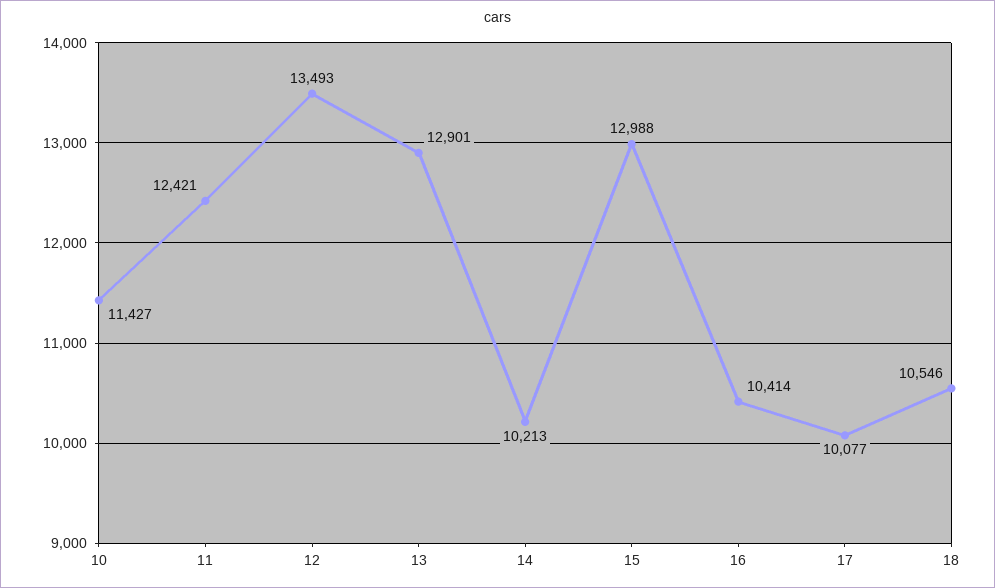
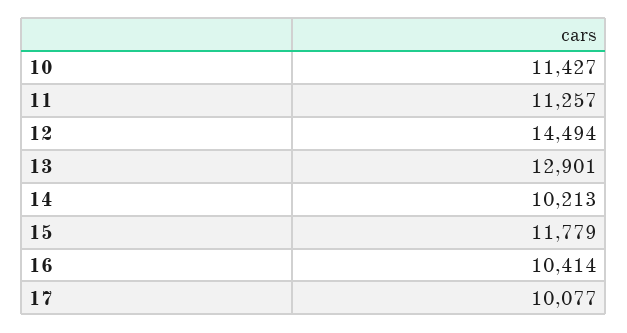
  {
    "10": 11427,
-   "11": 12421,
+   "11": 11257,
-   "12": 13493,
+   "12": 14494,
    "13": 12901,
    "14": 10213,
-   "15": 12988,
+   "15": 11779,
    "16": 10414,
-   "17": 10077,
+   "17": 10077
-   "18": 10546
  }

